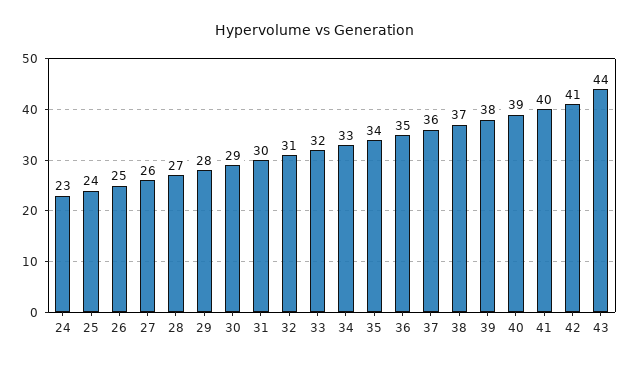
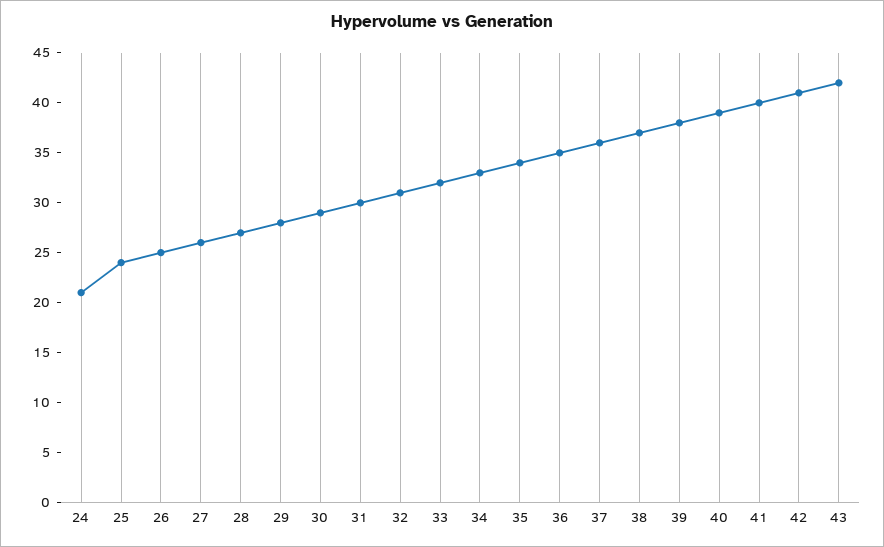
  {
-   "24": 23,
+   "24": 21,
    "25": 24,
    "26": 25,
    "27": 26,
    "28": 27,
    "29": 28,
    "30": 29,
    "31": 30,
    "32": 31,
    "33": 32,
    "34": 33,
    "35": 34,
    "36": 35,
    "37": 36,
    "38": 37,
    "39": 38,
    "40": 39,
    "41": 40,
    "42": 41,
-   "43": 44
+   "43": 42
  }

